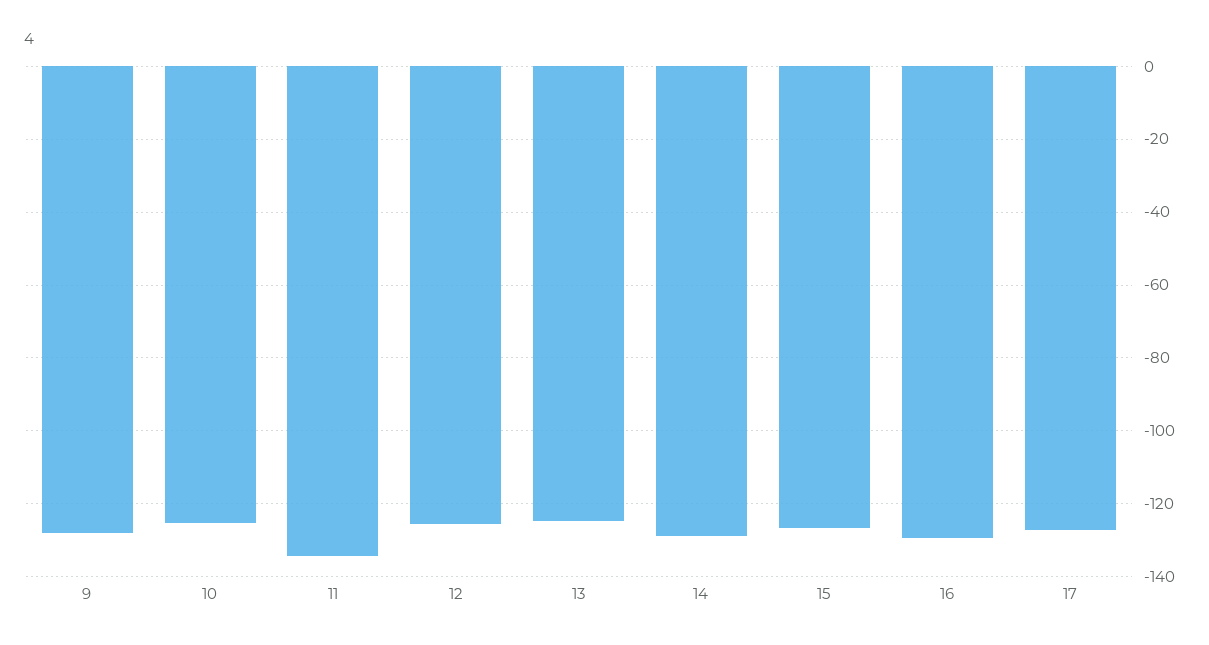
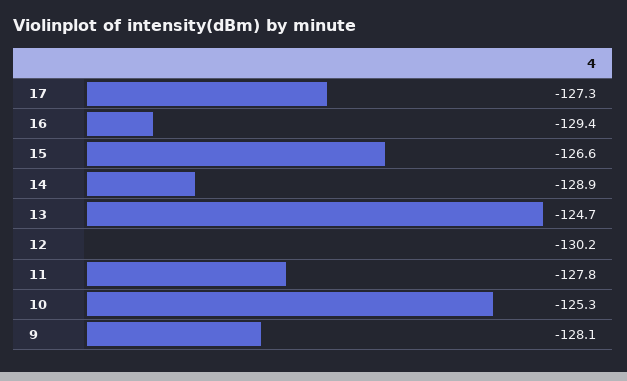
  {
    "9": -128.1,
    "10": -125.3,
-   "11": -134,
+   "11": -127.8,
-   "12": -126,
+   "12": -130.2,
    "13": -124.7,
    "14": -128.9,
    "15": -126.6,
    "16": -129.4,
    "17": -127.3
  }

